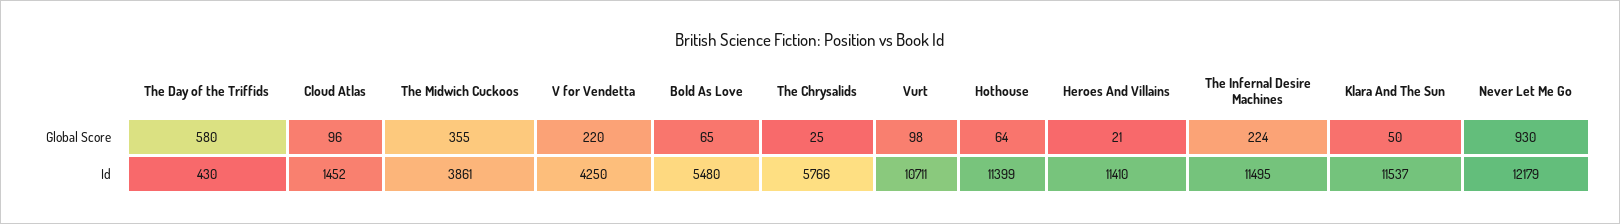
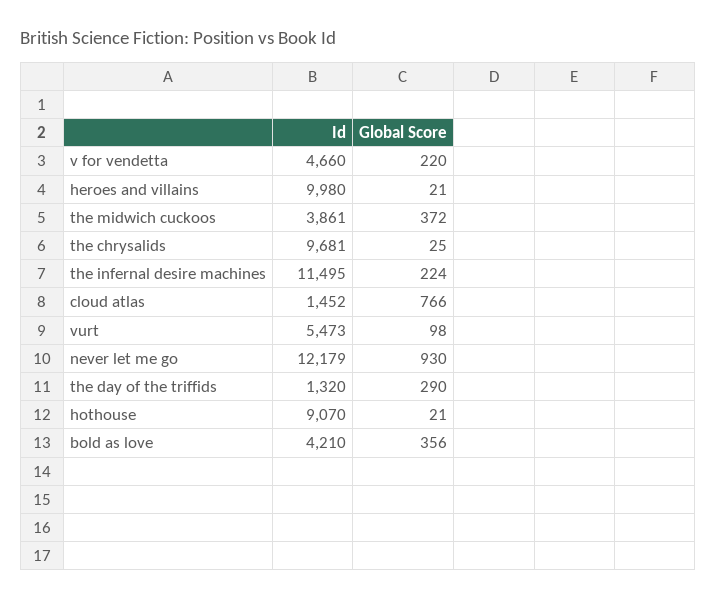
  {
    "The Day of the Triffids": {
-     "Global Score": 580,
+     "Global Score": 290,
-     "Id": 430
+     "Id": 1320
    },
    "Cloud Atlas": {
-     "Global Score": 96,
+     "Global Score": 766,
      "Id": 1452
    },
    "The Midwich Cuckoos": {
-     "Global Score": 355,
+     "Global Score": 372,
      "Id": 3861
    },
    "V for Vendetta": {
      "Global Score": 220,
-     "Id": 4250
+     "Id": 4660
    },
    "Bold As Love": {
-     "Global Score": 65,
+     "Global Score": 356,
-     "Id": 5480
+     "Id": 4210
    },
    "The Chrysalids": {
      "Global Score": 25,
-     "Id": 5766
+     "Id": 9681
    },
    "Vurt": {
      "Global Score": 98,
-     "Id": 10711
+     "Id": 5473
    },
    "Hothouse": {
-     "Global Score": 64,
+     "Global Score": 21,
-     "Id": 11399
+     "Id": 9070
    },
    "Heroes And Villains": {
      "Global Score": 21,
-     "Id": 11410
+     "Id": 9980
    },
    "The Infernal Desire Machines": {
      "Global Score": 224,
      "Id": 11495
    },
-   "Klara And The Sun": {
-     "Global Score": 50,
-     "Id": 11537
-   },
    "Never Let Me Go": {
      "Global Score": 930,
      "Id": 12179
    }
  }

